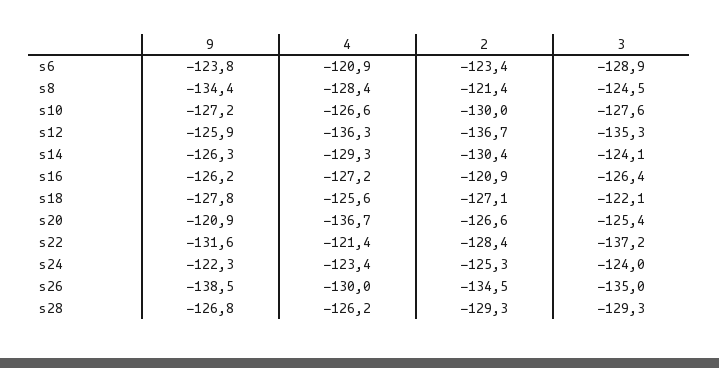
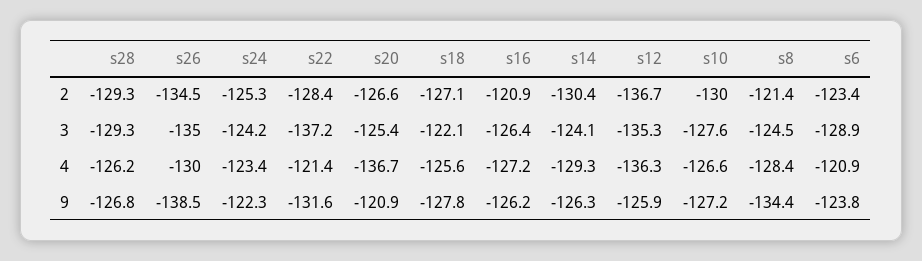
  {
    "9": {
      "s6": -123.8,
      "s8": -134.4,
      "s10": -127.2,
      "s12": -125.9,
      "s14": -126.3,
      "s16": -126.2,
      "s18": -127.8,
      "s20": -120.9,
      "s22": -131.6,
      "s24": -122.3,
      "s26": -138.5,
      "s28": -126.8
    },
    "4": {
      "s6": -120.9,
      "s8": -128.4,
      "s10": -126.6,
      "s12": -136.3,
      "s14": -129.3,
      "s16": -127.2,
      "s18": -125.6,
      "s20": -136.7,
      "s22": -121.4,
      "s24": -123.4,
      "s26": -130,
      "s28": -126.2
    },
    "2": {
      "s6": -123.4,
      "s8": -121.4,
      "s10": -130,
      "s12": -136.7,
      "s14": -130.4,
      "s16": -120.9,
      "s18": -127.1,
      "s20": -126.6,
      "s22": -128.4,
      "s24": -125.3,
      "s26": -134.5,
      "s28": -129.3
    },
    "3": {
      "s6": -128.9,
      "s8": -124.5,
      "s10": -127.6,
      "s12": -135.3,
      "s14": -124.1,
      "s16": -126.4,
      "s18": -122.1,
      "s20": -125.4,
      "s22": -137.2,
-     "s24": -124,
+     "s24": -124.2,
      "s26": -135,
      "s28": -129.3
    }
  }

